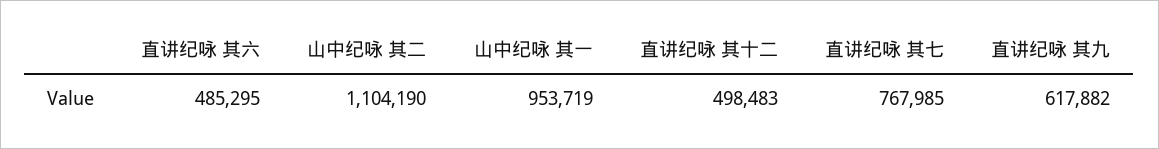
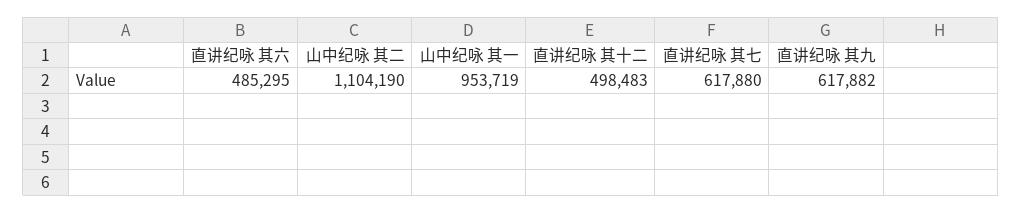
  {
    "直讲纪咏 其六": 485295,
    "山中纪咏 其二": 1104190,
    "山中纪咏 其一": 953719,
    "直讲纪咏 其十二": 498483,
-   "直讲纪咏 其七": 767985,
+   "直讲纪咏 其七": 617880,
    "直讲纪咏 其九": 617882
  }

